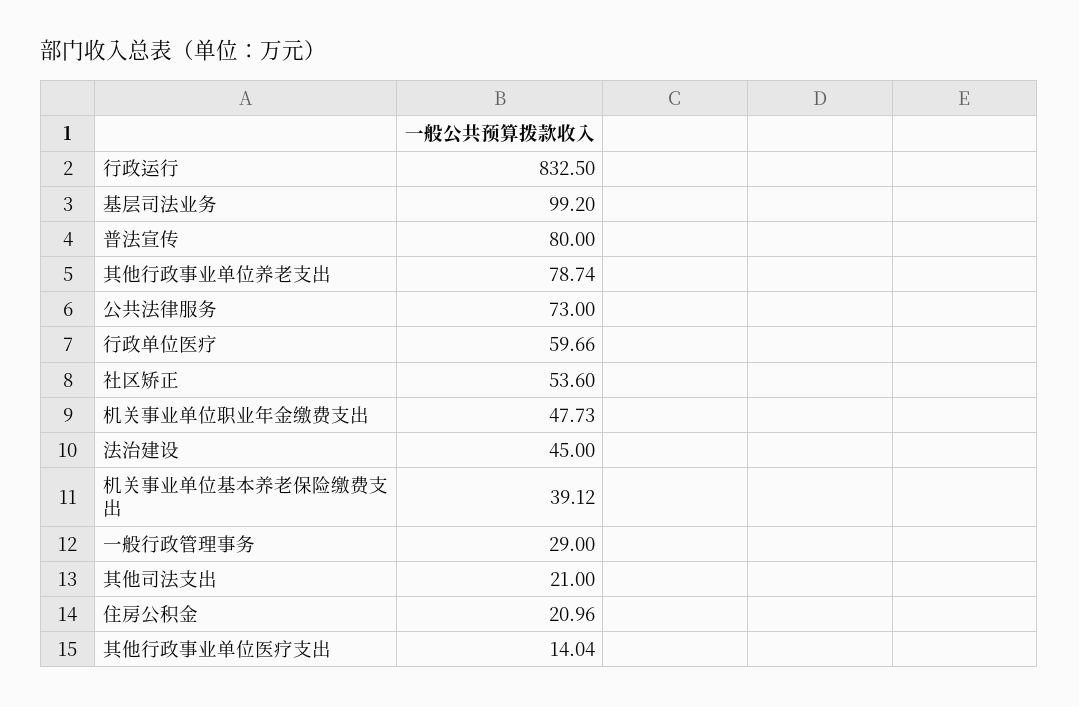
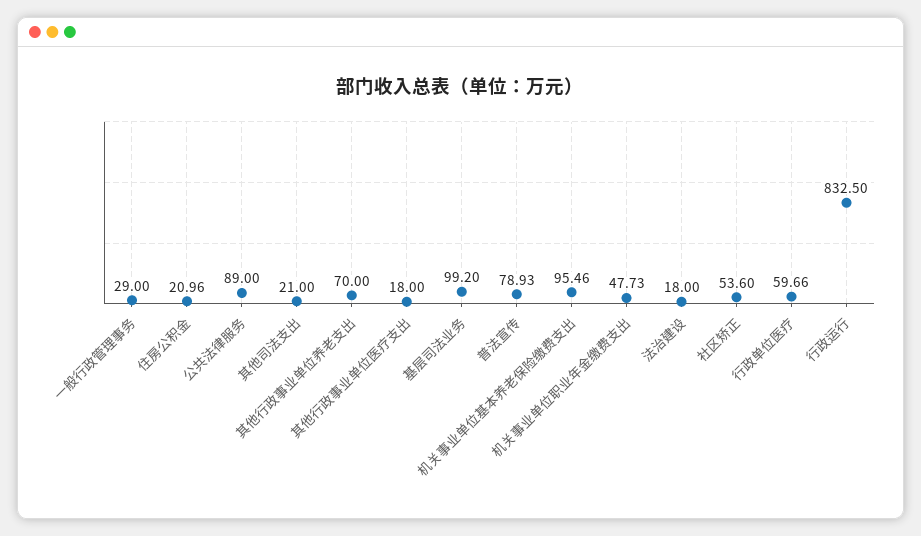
  {
    "行政运行": 832.5,
    "基层司法业务": 99.2,
-   "普法宣传": 80,
+   "普法宣传": 78.93,
-   "其他行政事业单位养老支出": 78.74,
+   "其他行政事业单位养老支出": 70,
-   "公共法律服务": 73,
+   "公共法律服务": 89,
    "行政单位医疗": 59.66,
    "社区矫正": 53.6,
    "机关事业单位职业年金缴费支出": 47.73,
-   "法治建设": 45,
+   "法治建设": 18,
-   "机关事业单位基本养老保险缴费支出": 39.12,
+   "机关事业单位基本养老保险缴费支出": 95.46,
    "一般行政管理事务": 29,
    "其他司法支出": 21,
    "住房公积金": 20.96,
-   "其他行政事业单位医疗支出": 14.04
+   "其他行政事业单位医疗支出": 18
  }

